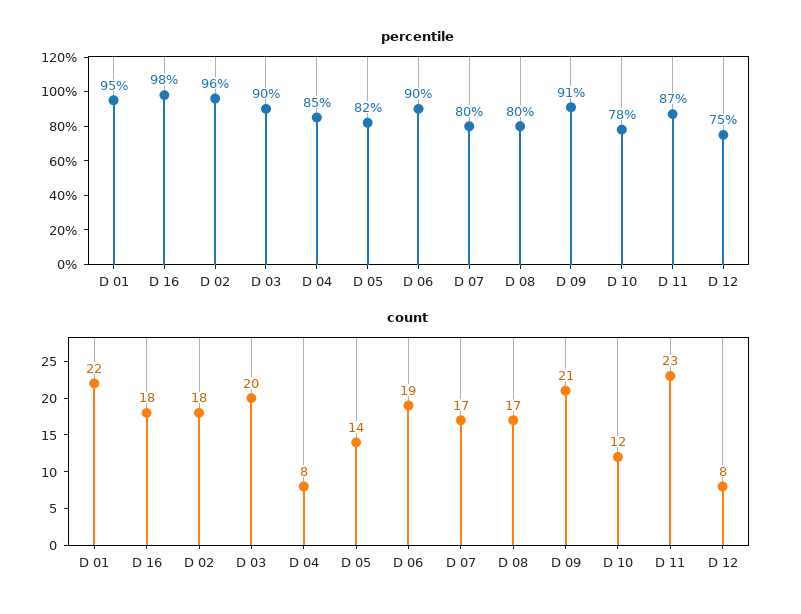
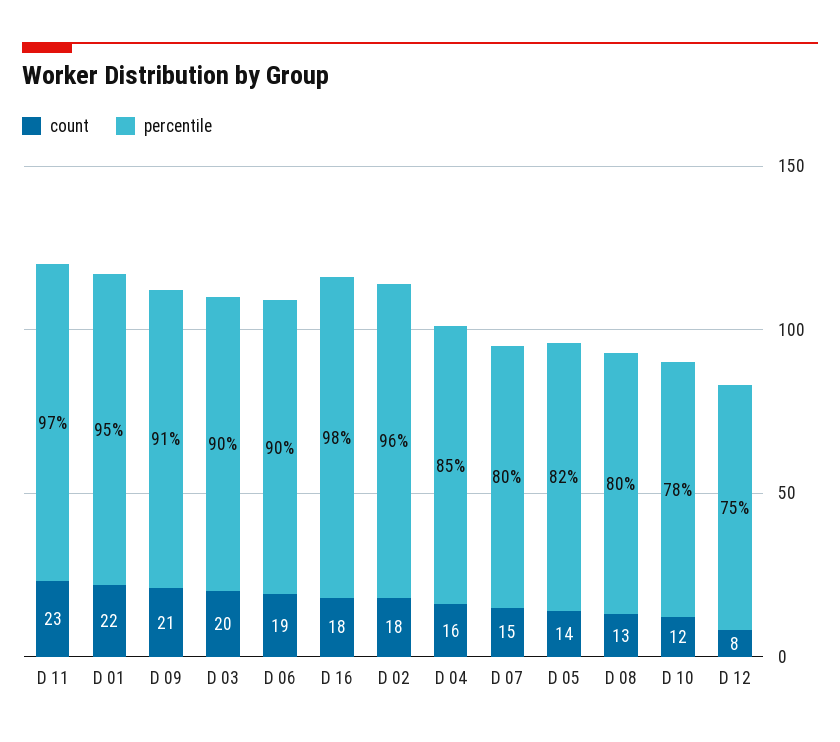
  {
    "percentile": {
      "D 01": 95,
      "D 16": 98,
      "D 02": 96,
      "D 03": 90,
      "D 04": 85,
      "D 05": 82,
      "D 06": 90,
      "D 07": 80,
      "D 08": 80,
      "D 09": 91,
      "D 10": 78,
-     "D 11": 87,
+     "D 11": 97,
      "D 12": 75
    },
    "count": {
      "D 01": 22,
      "D 16": 18,
      "D 02": 18,
      "D 03": 20,
-     "D 04": 8,
+     "D 04": 16,
      "D 05": 14,
      "D 06": 19,
-     "D 07": 17,
+     "D 07": 15,
-     "D 08": 17,
+     "D 08": 13,
      "D 09": 21,
      "D 10": 12,
      "D 11": 23,
      "D 12": 8
    }
  }

